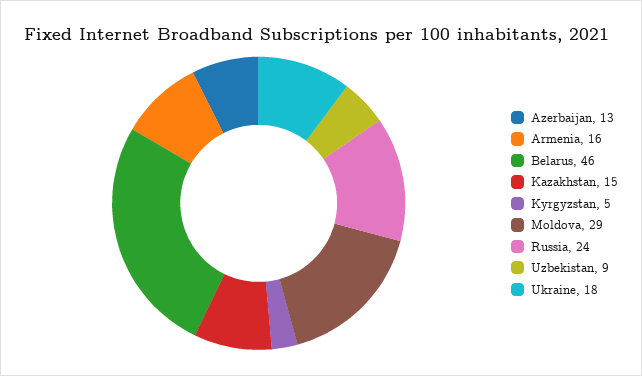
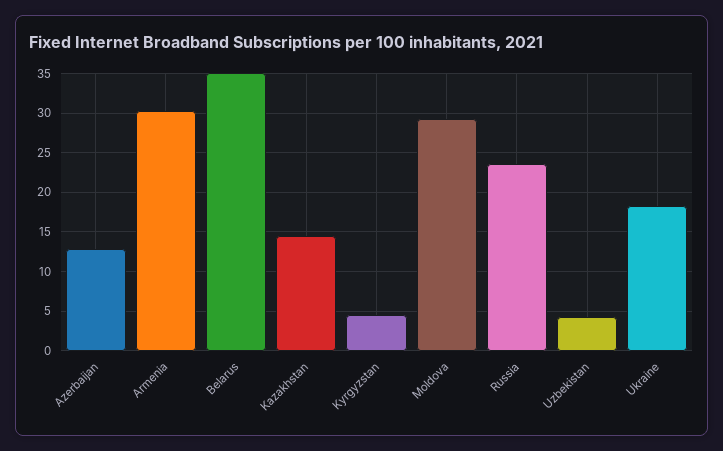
  {
    "Azerbaijan": 13,
-   "Armenia": 16,
+   "Armenia": 30,
-   "Belarus": 46,
+   "Belarus": 35,
    "Kazakhstan": 15,
    "Kyrgyzstan": 5,
    "Moldova": 29,
    "Russia": 24,
-   "Uzbekistan": 9,
+   "Uzbekistan": 4,
    "Ukraine": 18
  }

